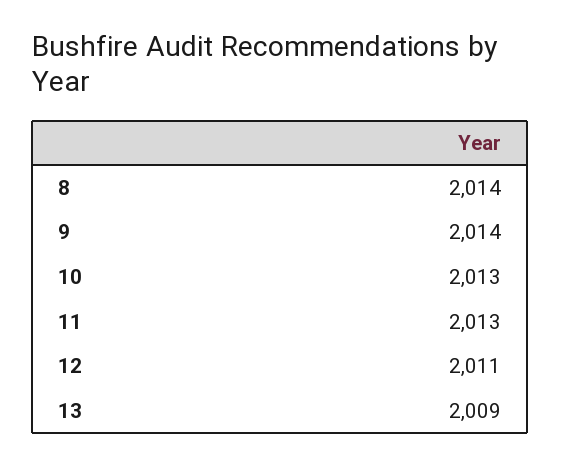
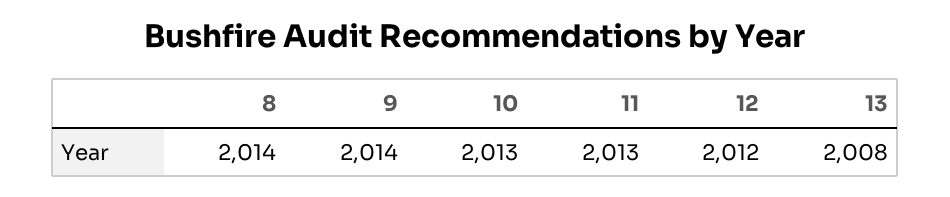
  {
    "8": 2014,
    "9": 2014,
    "10": 2013,
    "11": 2013,
-   "12": 2011,
+   "12": 2012,
-   "13": 2009
+   "13": 2008
  }

